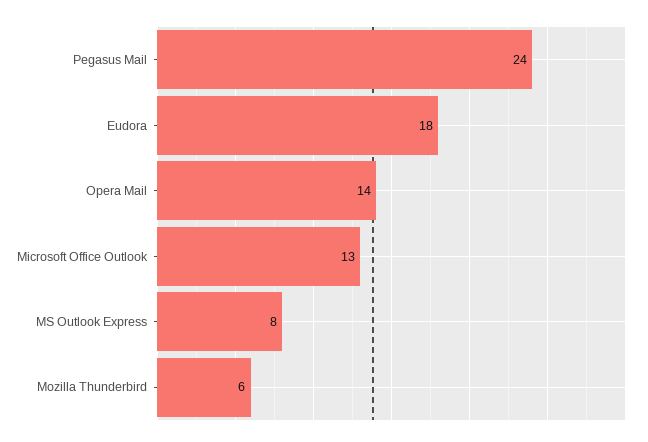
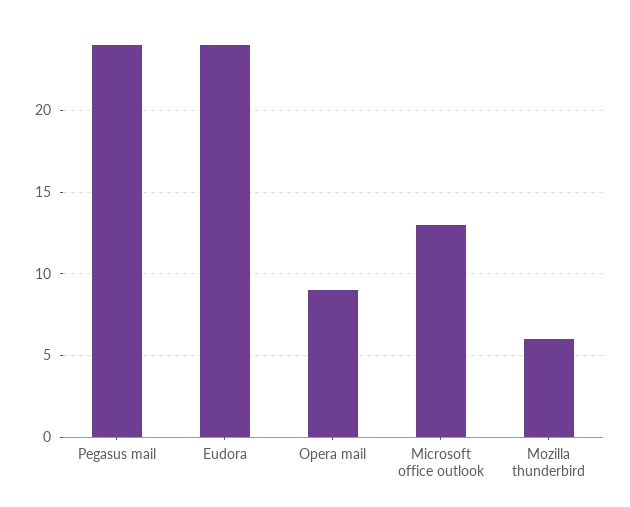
  {
    "Pegasus Mail": 24,
-   "Eudora": 18,
+   "Eudora": 24,
-   "Opera Mail": 14,
+   "Opera Mail": 9,
    "Microsoft Office Outlook": 13,
-   "MS Outlook Express": 8,
    "Mozilla Thunderbird": 6
  }

